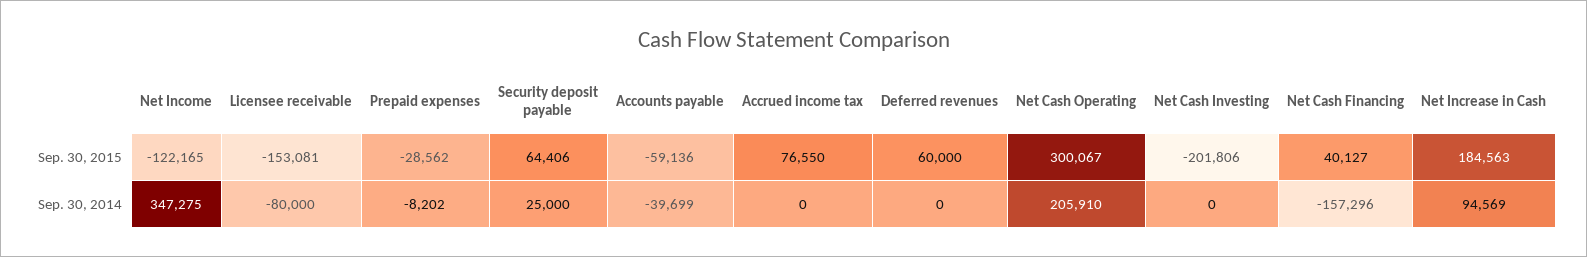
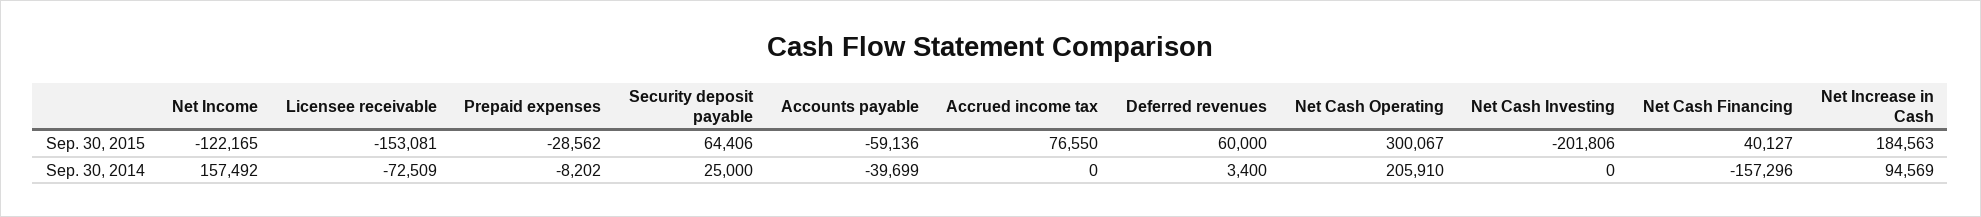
  {
    "Net Income": {
      "Sep. 30, 2015": -122165,
-     "Sep. 30, 2014": 347275
+     "Sep. 30, 2014": 157492
    },
    "Licensee receivable": {
      "Sep. 30, 2015": -153081,
-     "Sep. 30, 2014": -80000
+     "Sep. 30, 2014": -72509
    },
    "Prepaid expenses": {
      "Sep. 30, 2015": -28562,
      "Sep. 30, 2014": -8202
    },
    "Security deposit payable": {
      "Sep. 30, 2015": 64406,
      "Sep. 30, 2014": 25000
    },
    "Accounts payable": {
      "Sep. 30, 2015": -59136,
      "Sep. 30, 2014": -39699
    },
    "Accrued income tax": {
      "Sep. 30, 2015": 76550,
      "Sep. 30, 2014": 0
    },
    "Deferred revenues": {
      "Sep. 30, 2015": 60000,
-     "Sep. 30, 2014": 0
+     "Sep. 30, 2014": 3400
    },
    "Net Cash Operating": {
      "Sep. 30, 2015": 300067,
      "Sep. 30, 2014": 205910
    },
    "Net Cash Investing": {
      "Sep. 30, 2015": -201806,
      "Sep. 30, 2014": 0
    },
    "Net Cash Financing": {
      "Sep. 30, 2015": 40127,
      "Sep. 30, 2014": -157296
    },
    "Net Increase in Cash": {
      "Sep. 30, 2015": 184563,
      "Sep. 30, 2014": 94569
    }
  }

